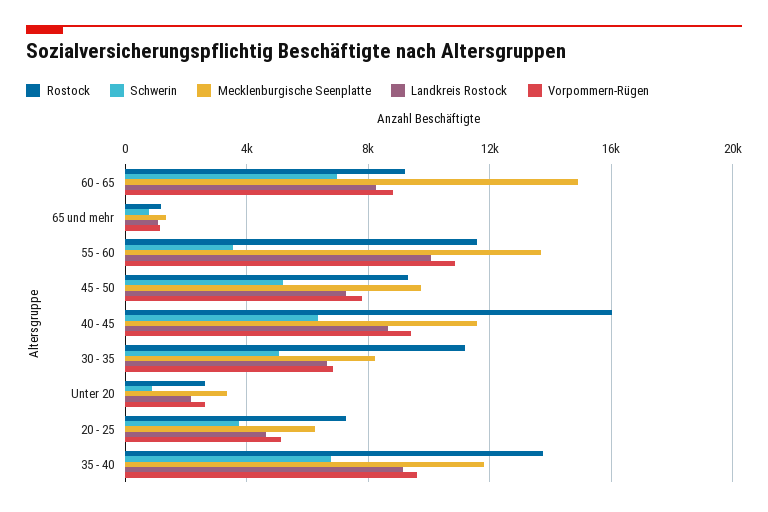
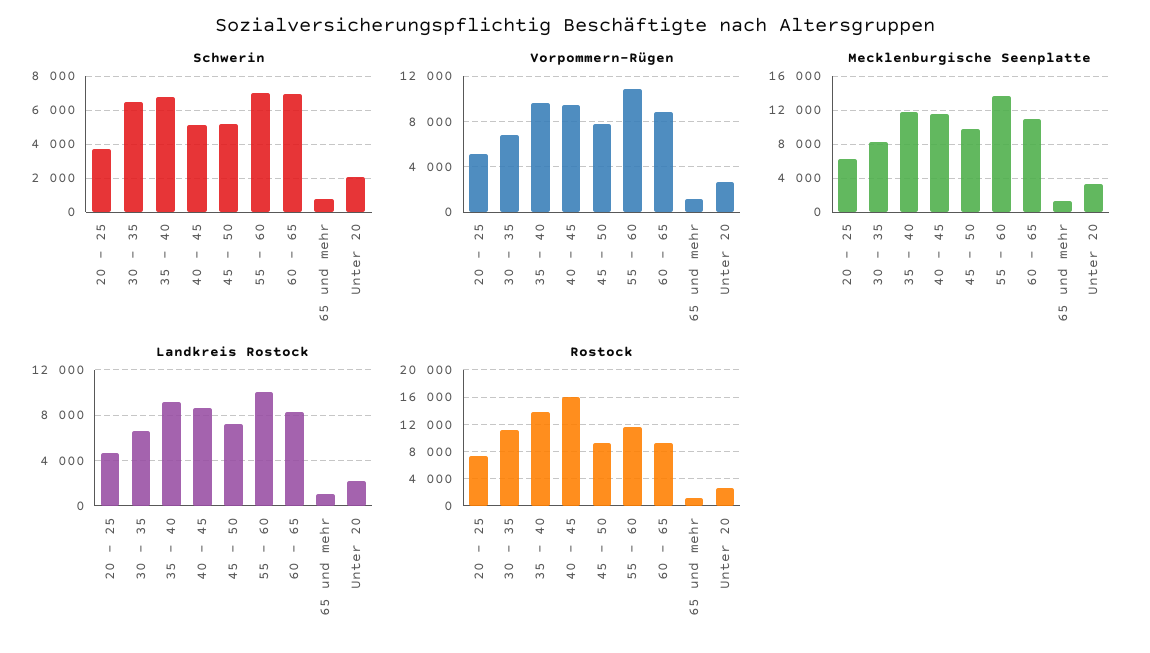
  {
    "Rostock": {
      "60 - 65": 9000,
      "65 und mehr": 1000,
      "55 - 60": 11500,
      "45 - 50": 9500,
      "40 - 45": 16000,
      "30 - 35": 11000,
      "Unter 20": 2500,
      "20 - 25": 7500,
      "35 - 40": 13500
    },
    "Schwerin": {
      "60 - 65": 7000,
      "65 und mehr": 1000,
-     "55 - 60": 3500,
+     "55 - 60": 7000,
      "45 - 50": 5000,
-     "40 - 45": 6500,
+     "40 - 45": 5000,
-     "30 - 35": 5000,
+     "30 - 35": 6500,
-     "Unter 20": 1000,
+     "Unter 20": 2000,
      "20 - 25": 3500,
      "35 - 40": 7000
    },
    "Mecklenburgische Seenplatte": {
-     "60 - 65": 15000,
+     "60 - 65": 11000,
      "65 und mehr": 1500,
      "55 - 60": 13500,
      "45 - 50": 9500,
      "40 - 45": 11500,
      "30 - 35": 8000,
      "Unter 20": 3500,
      "20 - 25": 6000,
      "35 - 40": 12000
    },
    "Landkreis Rostock": {
      "60 - 65": 8500,
      "65 und mehr": 1000,
      "55 - 60": 10000,
      "45 - 50": 7500,
      "40 - 45": 8500,
      "30 - 35": 6500,
      "Unter 20": 2000,
      "20 - 25": 4500,
      "35 - 40": 9000
    },
    "Vorpommern-Rügen": {
      "60 - 65": 9000,
      "65 und mehr": 1000,
      "55 - 60": 11000,
      "45 - 50": 8000,
      "40 - 45": 9500,
      "30 - 35": 7000,
      "Unter 20": 2500,
      "20 - 25": 5000,
      "35 - 40": 9500
    }
  }

